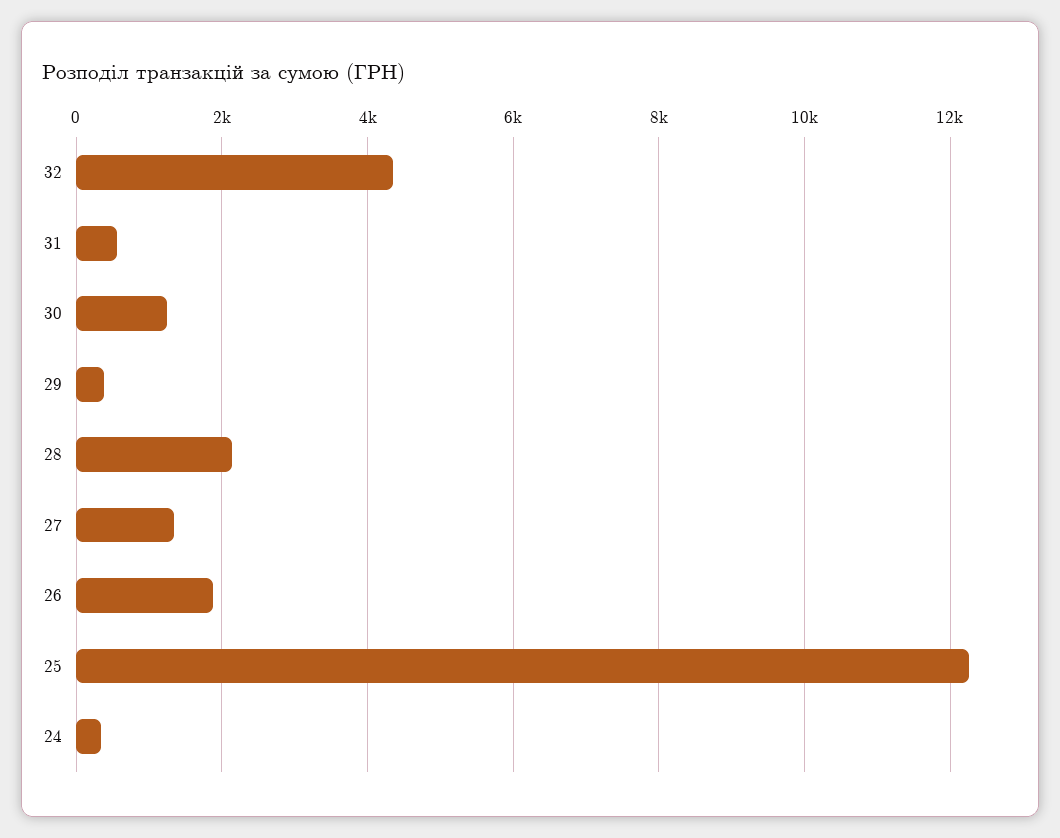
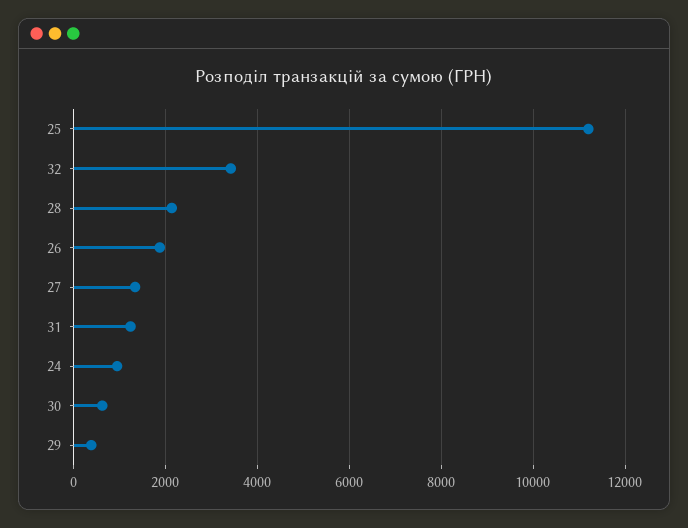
  {
-   "32": 4400,
+   "32": 3400,
-   "31": 600,
+   "31": 1200,
-   "30": 1200,
+   "30": 600,
    "29": 400,
    "28": 2200,
    "27": 1400,
    "26": 1800,
-   "25": 12200,
+   "25": 11200,
-   "24": 400
+   "24": 1000
  }

